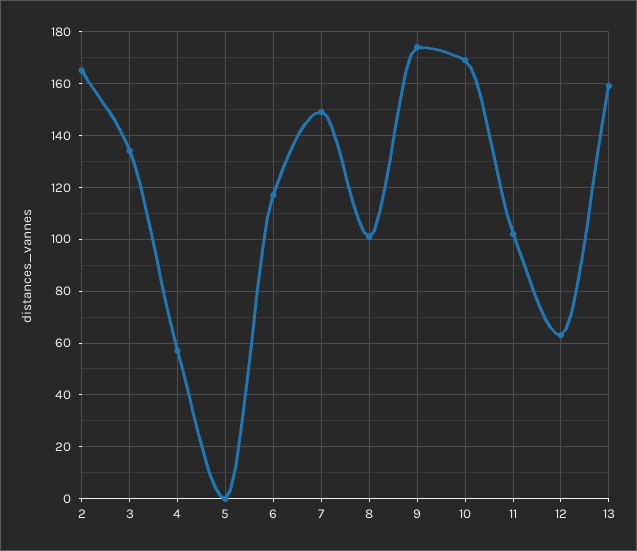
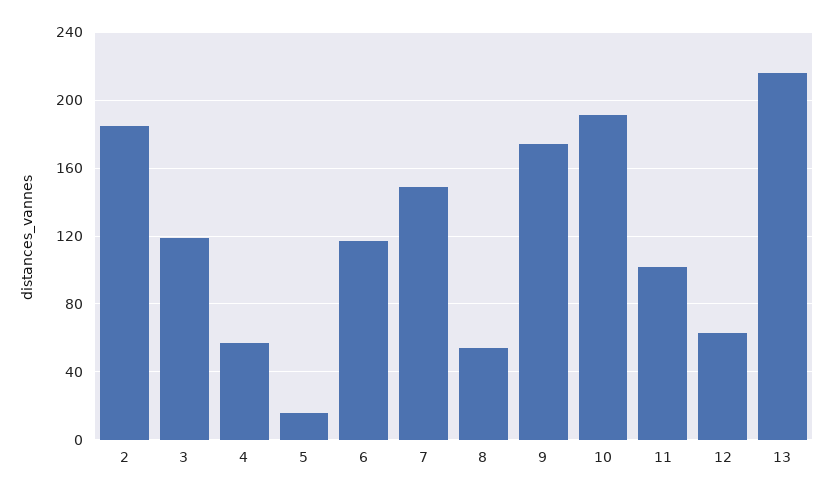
  {
-   "2": 165,
+   "2": 185,
-   "3": 135,
+   "3": 120,
    "4": 55,
-   "5": 0,
+   "5": 15,
    "6": 115,
    "7": 150,
-   "8": 100,
+   "8": 55,
    "9": 175,
-   "10": 170,
+   "10": 190,
    "11": 100,
    "12": 65,
-   "13": 160
+   "13": 215
  }

